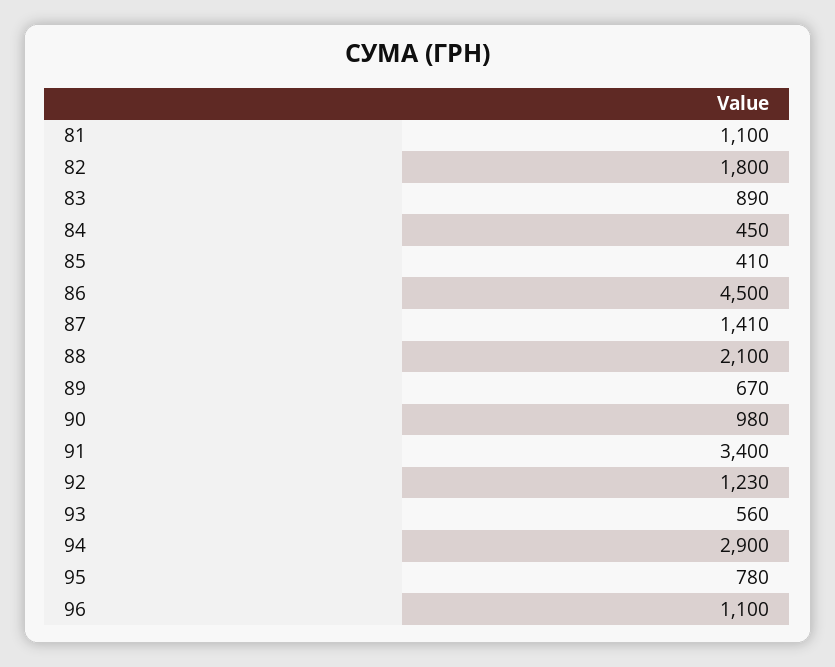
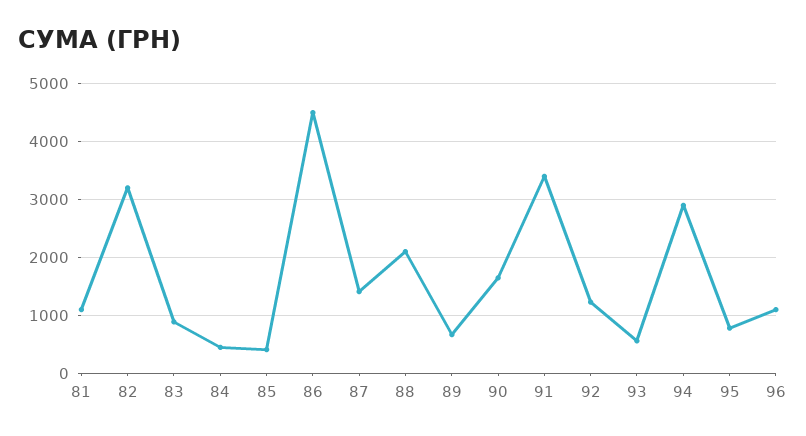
  {
    "81": 1100,
-   "82": 1800,
+   "82": 3200,
    "83": 890,
    "84": 450,
    "85": 410,
    "86": 4500,
    "87": 1410,
    "88": 2100,
    "89": 670,
-   "90": 980,
+   "90": 1600,
    "91": 3400,
    "92": 1230,
    "93": 560,
    "94": 2900,
    "95": 780,
    "96": 1100
  }

